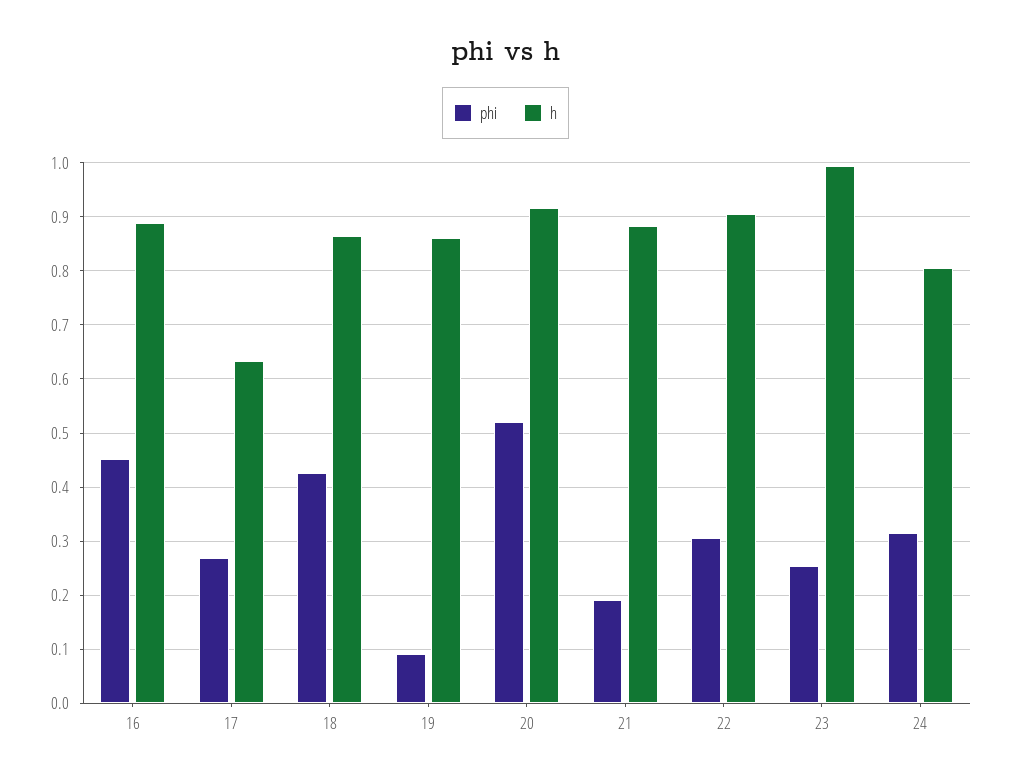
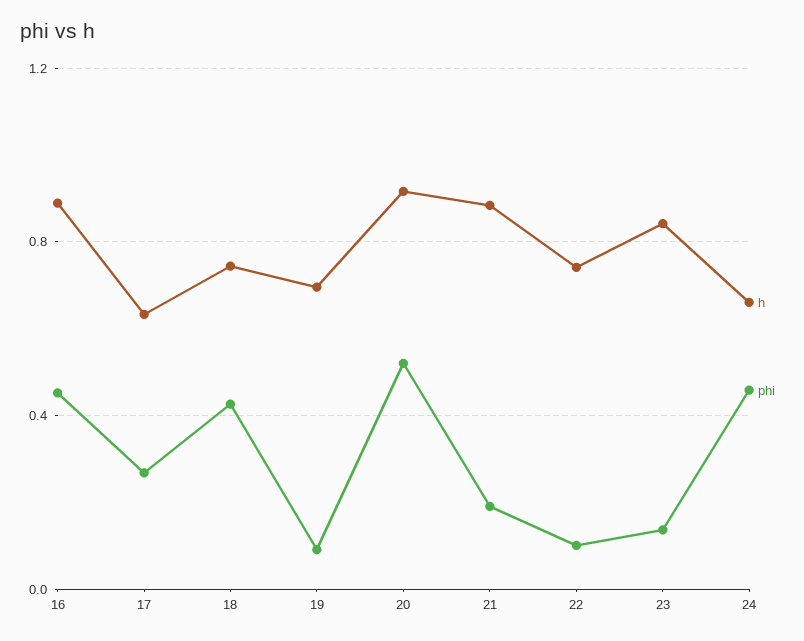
  {
    "phi": {
      "16": 0.46,
      "17": 0.26,
      "18": 0.42,
      "19": 0.1,
      "20": 0.52,
      "21": 0.2,
-     "22": 0.3,
+     "22": 0.1,
-     "23": 0.26,
+     "23": 0.15,
-     "24": 0.32
+     "24": 0.45
    },
    "h": {
      "16": 0.88,
      "17": 0.64,
-     "18": 0.86,
+     "18": 0.75,
-     "19": 0.86,
+     "19": 0.7,
      "20": 0.92,
      "21": 0.88,
-     "22": 0.9,
+     "22": 0.75,
-     "23": 1,
+     "23": 0.85,
-     "24": 0.8
+     "24": 0.65
    }
  }

